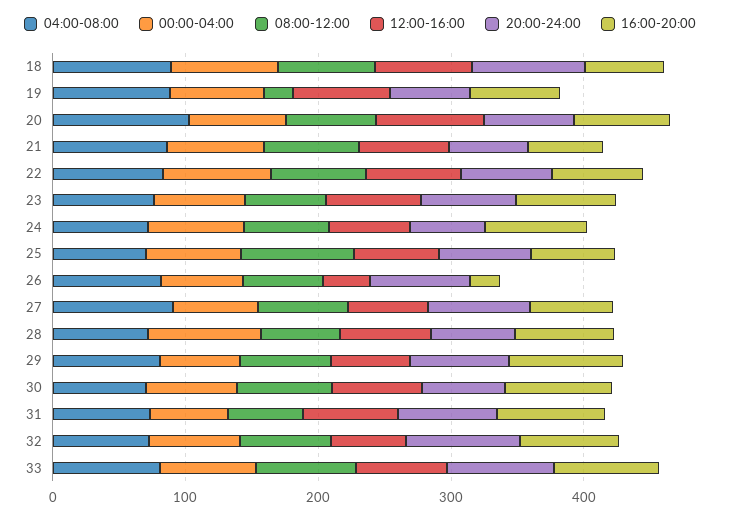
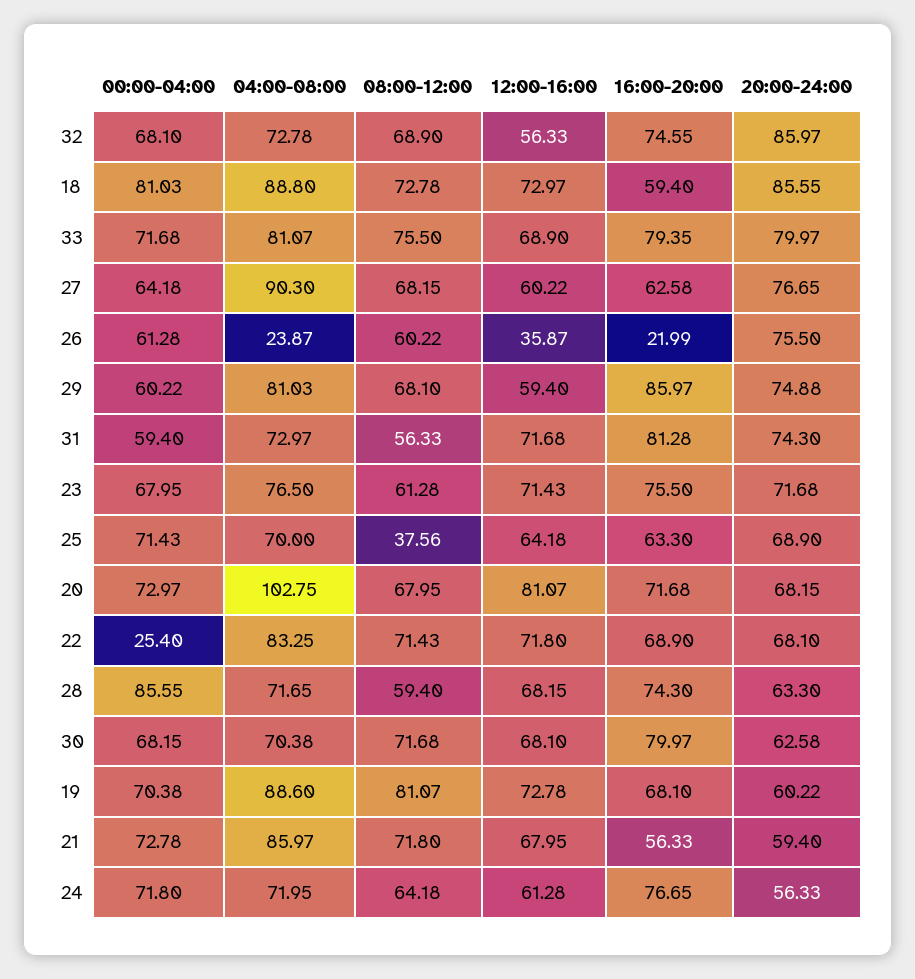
  {
    "04:00-08:00": {
      "18": 88.8,
      "19": 88.6,
      "20": 102.75,
      "21": 85.97,
      "22": 83.25,
      "23": 76.5,
      "24": 71.95,
      "25": 70,
-     "26": 80,
+     "26": 23.87,
      "27": 90.3,
      "28": 71.65,
      "29": 81.03,
      "30": 70.38,
      "31": 72.97,
      "32": 72.78,
      "33": 81.07
    },
    "00:00-04:00": {
      "18": 81.03,
      "19": 70.38,
      "20": 72.97,
      "21": 72.78,
-     "22": 80,
+     "22": 25.4,
      "23": 67.95,
      "24": 71.8,
      "25": 71.43,
      "26": 61.28,
      "27": 64.18,
      "28": 85.55,
      "29": 60.22,
      "30": 68.15,
      "31": 59.4,
      "32": 68.1,
      "33": 71.68
    },
    "08:00-12:00": {
      "18": 72.78,
-     "19": 20,
+     "19": 81.07,
      "20": 67.95,
      "21": 71.8,
      "22": 71.43,
      "23": 61.28,
      "24": 64.18,
-     "25": 80,
+     "25": 37.56,
      "26": 60.22,
      "27": 68.15,
      "28": 59.4,
      "29": 68.1,
      "30": 71.68,
      "31": 56.33,
      "32": 68.9,
      "33": 75.5
    },
    "12:00-16:00": {
      "18": 72.97,
      "19": 72.78,
      "20": 81.07,
      "21": 67.95,
      "22": 71.8,
      "23": 71.43,
      "24": 61.28,
      "25": 64.18,
      "26": 35.87,
      "27": 60.22,
      "28": 68.15,
      "29": 59.4,
      "30": 68.1,
      "31": 71.68,
      "32": 56.33,
      "33": 68.9
    },
    "20:00-24:00": {
      "18": 85.55,
      "19": 60.22,
      "20": 68.15,
      "21": 59.4,
      "22": 68.1,
      "23": 71.68,
      "24": 56.33,
      "25": 68.9,
      "26": 75.5,
      "27": 76.65,
      "28": 63.3,
      "29": 74.88,
      "30": 62.58,
      "31": 74.3,
      "32": 85.97,
      "33": 79.97
    },
    "16:00-20:00": {
      "18": 59.4,
      "19": 68.1,
      "20": 71.68,
      "21": 56.33,
      "22": 68.9,
      "23": 75.5,
      "24": 76.65,
      "25": 63.3,
      "26": 21.99,
      "27": 62.58,
      "28": 74.3,
      "29": 85.97,
      "30": 79.97,
      "31": 81.28,
      "32": 74.55,
      "33": 79.35
    }
  }

